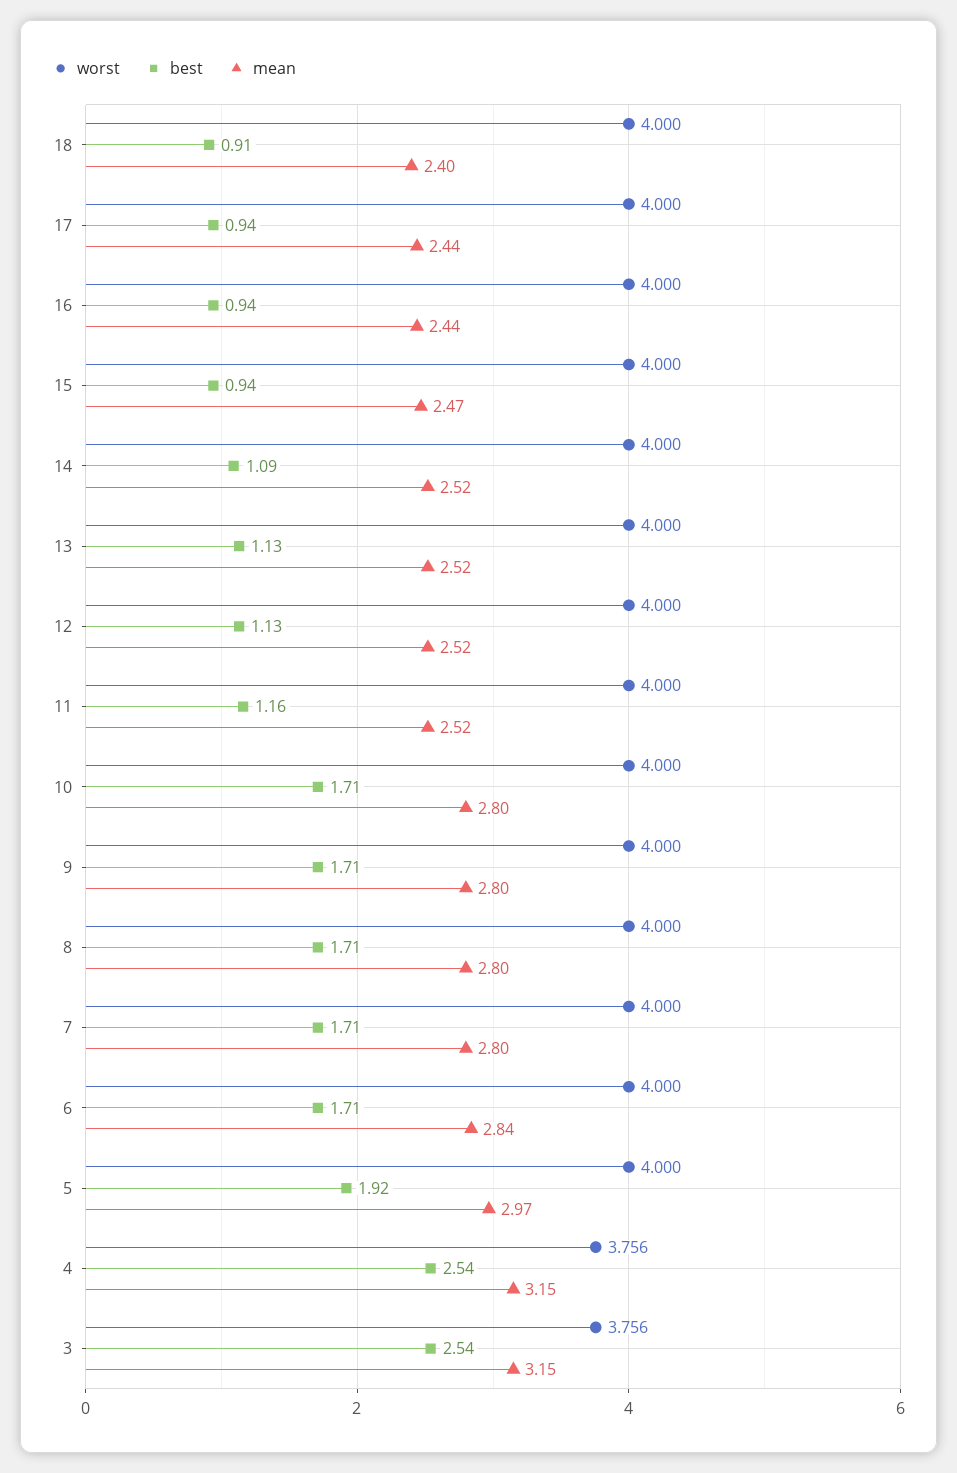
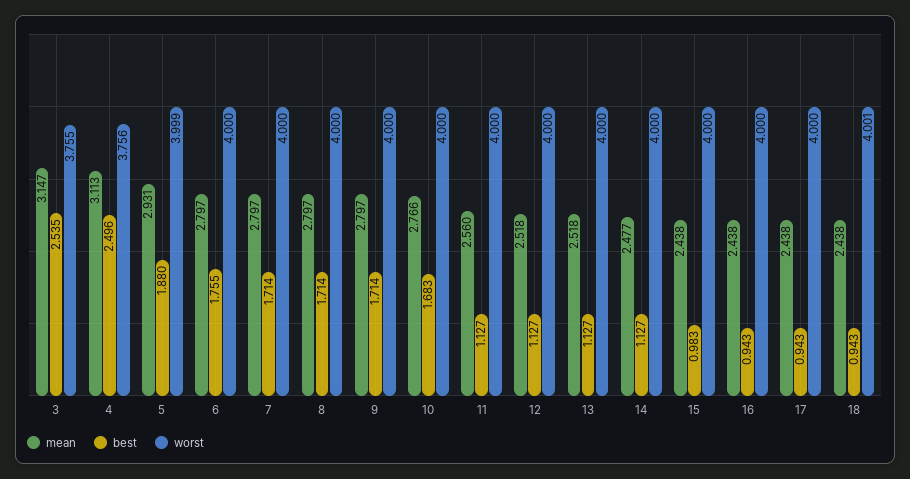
  {
    "worst": {
-     "18": 4,
+     "18": 4.001,
      "17": 4,
      "16": 4,
      "15": 4,
      "14": 4,
      "13": 4,
      "12": 4,
      "11": 4,
      "10": 4,
      "9": 4,
      "8": 4,
      "7": 4,
      "6": 4,
-     "5": 4,
+     "5": 3.999,
      "4": 3.756,
-     "3": 3.756
+     "3": 3.755
    },
    "best": {
-     "18": 0.91,
+     "18": 0.943,
      "17": 0.943,
      "16": 0.943,
-     "15": 0.94,
+     "15": 0.983,
-     "14": 1.09,
+     "14": 1.127,
      "13": 1.127,
      "12": 1.127,
-     "11": 1.16,
+     "11": 1.127,
-     "10": 1.71,
+     "10": 1.683,
      "9": 1.714,
      "8": 1.714,
      "7": 1.714,
-     "6": 1.71,
+     "6": 1.755,
-     "5": 1.92,
+     "5": 1.88,
-     "4": 2.54,
+     "4": 2.496,
      "3": 2.535
    },
    "mean": {
-     "18": 2.4,
+     "18": 2.438,
      "17": 2.438,
      "16": 2.438,
-     "15": 2.47,
+     "15": 2.438,
-     "14": 2.52,
+     "14": 2.477,
      "13": 2.518,
      "12": 2.518,
-     "11": 2.52,
+     "11": 2.56,
-     "10": 2.8,
+     "10": 2.766,
      "9": 2.797,
      "8": 2.797,
      "7": 2.797,
-     "6": 2.84,
+     "6": 2.797,
-     "5": 2.97,
+     "5": 2.931,
-     "4": 3.15,
+     "4": 3.113,
      "3": 3.147
    }
  }

